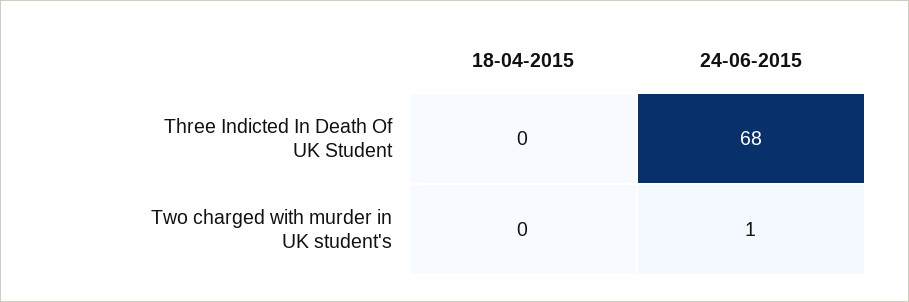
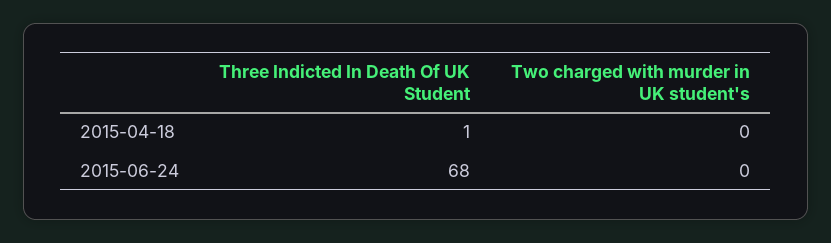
  {
    "18-04-2015": {
-     "Three Indicted In Death Of UK Student": 0,
+     "Three Indicted In Death Of UK Student": 1,
      "Two charged with murder in UK student's": 0
    },
    "24-06-2015": {
      "Three Indicted In Death Of UK Student": 68,
-     "Two charged with murder in UK student's": 1
+     "Two charged with murder in UK student's": 0
    }
  }

